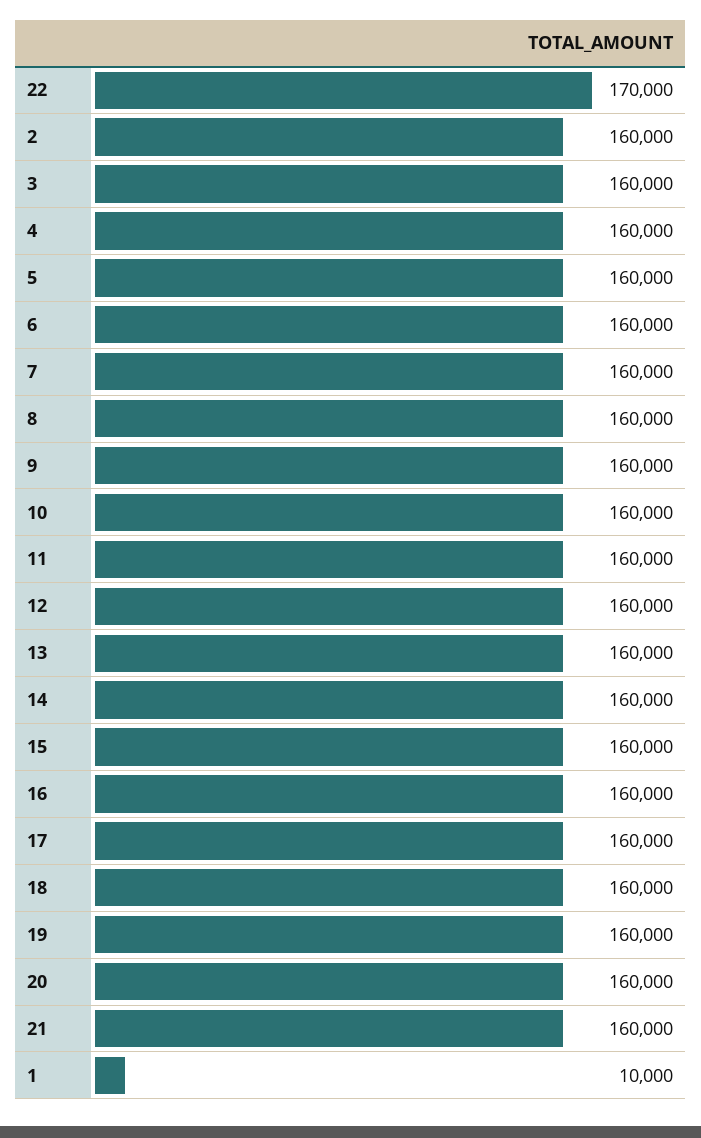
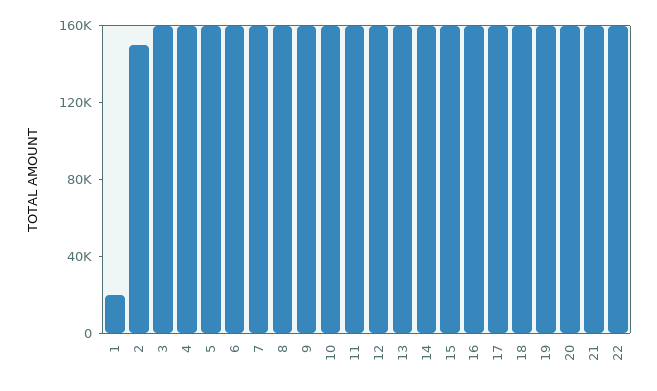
  {
-   "22": 170000,
+   "22": 160000,
-   "2": 160000,
+   "2": 150000,
    "3": 160000,
    "4": 160000,
    "5": 160000,
    "6": 160000,
    "7": 160000,
    "8": 160000,
    "9": 160000,
    "10": 160000,
    "11": 160000,
    "12": 160000,
    "13": 160000,
    "14": 160000,
    "15": 160000,
    "16": 160000,
    "17": 160000,
    "18": 160000,
    "19": 160000,
    "20": 160000,
    "21": 160000,
-   "1": 10000
+   "1": 20000
  }

